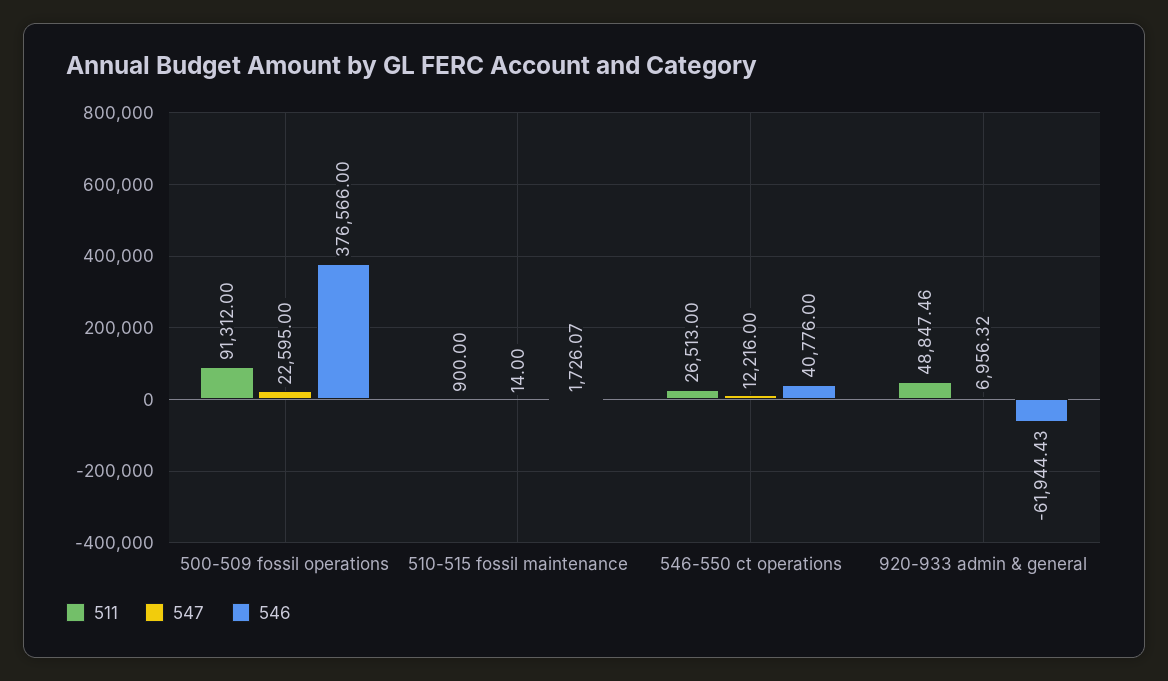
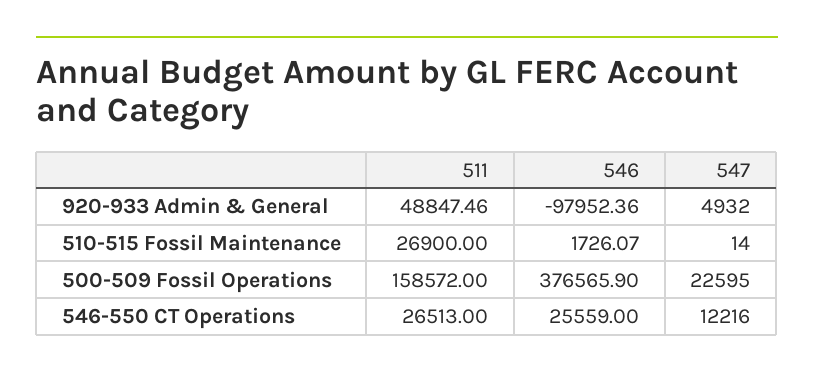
  {
    "511": {
-     "500-509 fossil operations": 91312,
+     "500-509 fossil operations": 158572,
-     "510-515 fossil maintenance": 900,
+     "510-515 fossil maintenance": 26900,
      "546-550 ct operations": 26513,
      "920-933 admin & general": 48847.46
    },
    "547": {
      "500-509 fossil operations": 22595,
      "510-515 fossil maintenance": 14,
      "546-550 ct operations": 12216,
-     "920-933 admin & general": 6956.32
+     "920-933 admin & general": 4932
    },
    "546": {
-     "500-509 fossil operations": 376566,
+     "500-509 fossil operations": 376565.9,
      "510-515 fossil maintenance": 1726.07,
-     "546-550 ct operations": 40776,
+     "546-550 ct operations": 25559,
-     "920-933 admin & general": -61944.43
+     "920-933 admin & general": -97952.36
    }
  }

